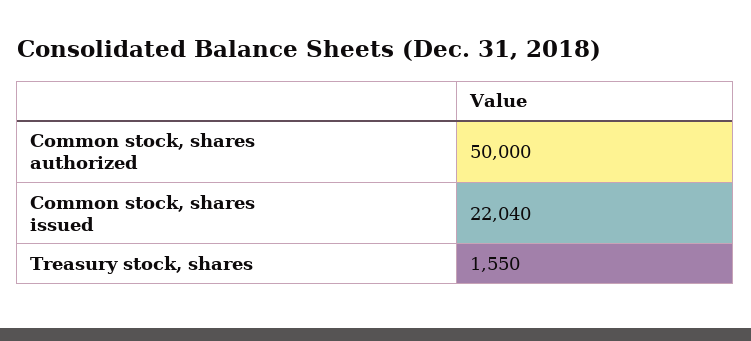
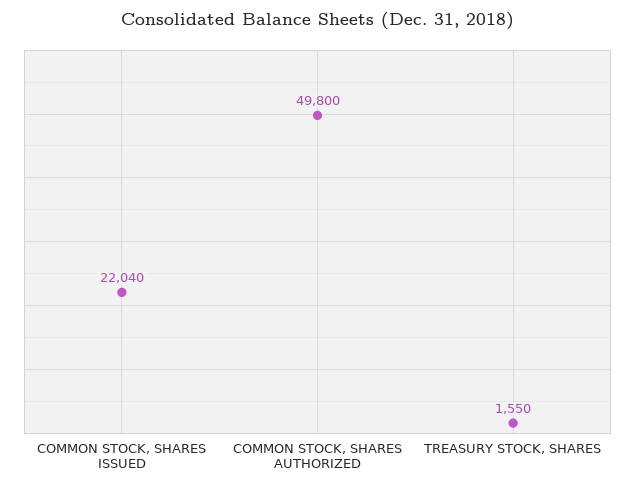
  {
-   "Common stock, shares authorized": 50000,
+   "Common stock, shares authorized": 49800,
    "Common stock, shares issued": 22040,
    "Treasury stock, shares": 1550
  }

